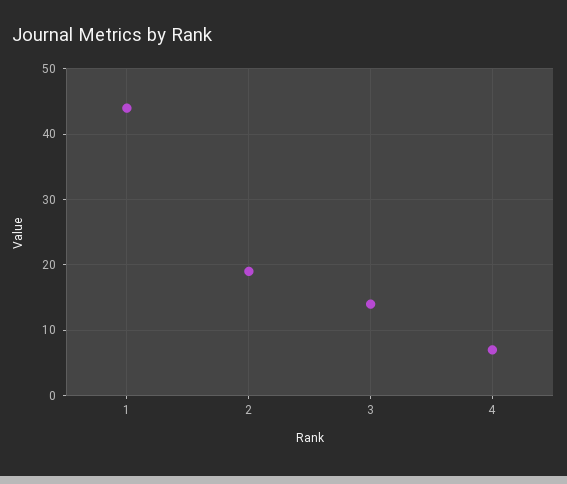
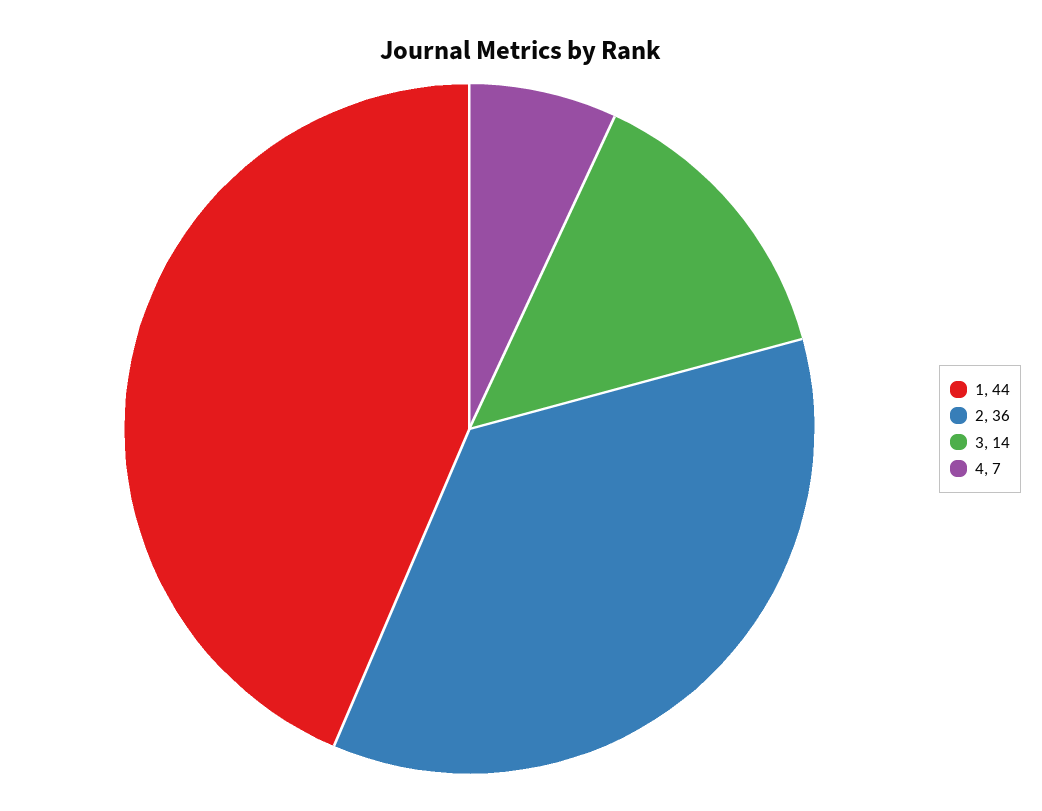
  {
    "1": 44,
-   "2": 19,
+   "2": 36,
    "3": 14,
    "4": 7
  }

